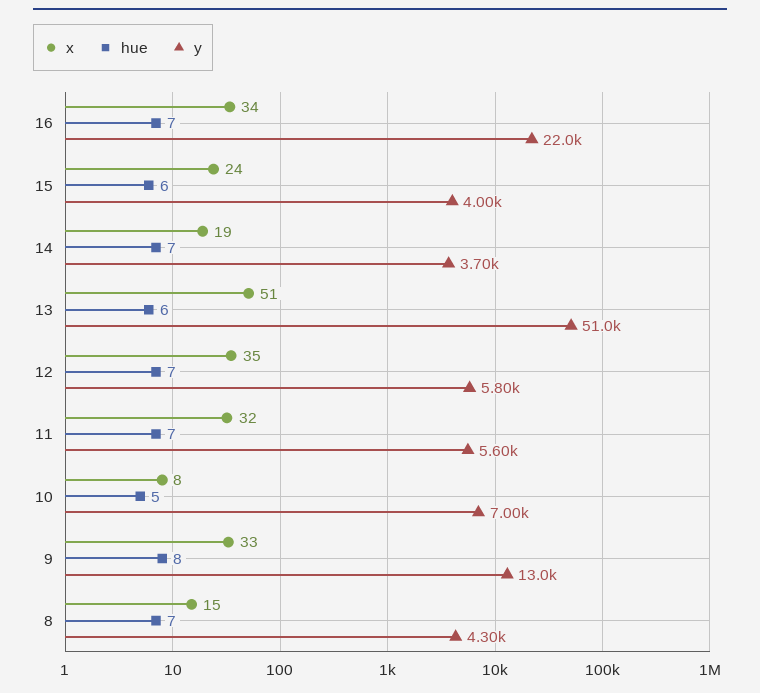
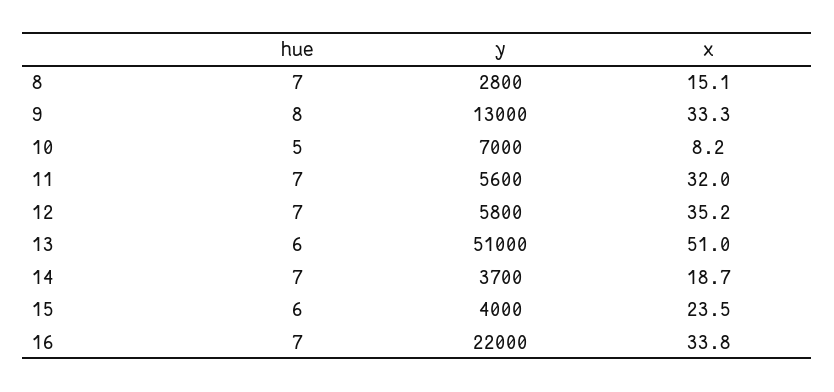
  {
    "x": {
      "16": 33.8,
      "15": 23.5,
      "14": 18.7,
      "13": 51,
      "12": 35.2,
      "11": 32,
      "10": 8.2,
      "9": 33.3,
      "8": 15.1
    },
    "hue": {
      "16": 7,
      "15": 6,
      "14": 7,
      "13": 6,
      "12": 7,
      "11": 7,
      "10": 5,
      "9": 8,
      "8": 7
    },
    "y": {
      "16": 22000,
      "15": 4000,
      "14": 3700,
      "13": 51000,
      "12": 5800,
      "11": 5600,
      "10": 7000,
      "9": 13000,
-     "8": 4300
+     "8": 2800
    }
  }

